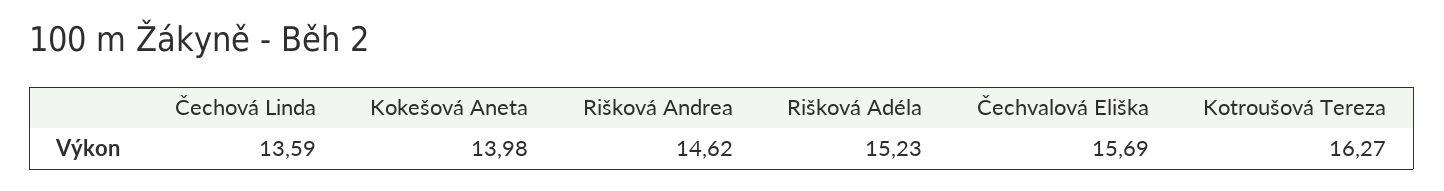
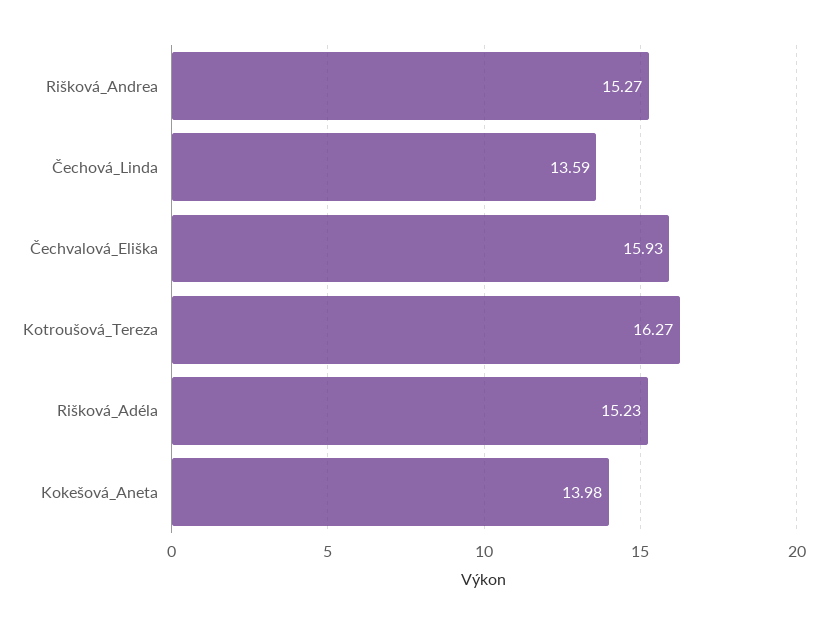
  {
    "Čechová Linda": 13.59,
    "Kokešová Aneta": 13.98,
-   "Rišková Andrea": 14.62,
+   "Rišková Andrea": 15.27,
    "Rišková Adéla": 15.23,
-   "Čechvalová Eliška": 15.69,
+   "Čechvalová Eliška": 15.93,
    "Kotroušová Tereza": 16.27
  }

